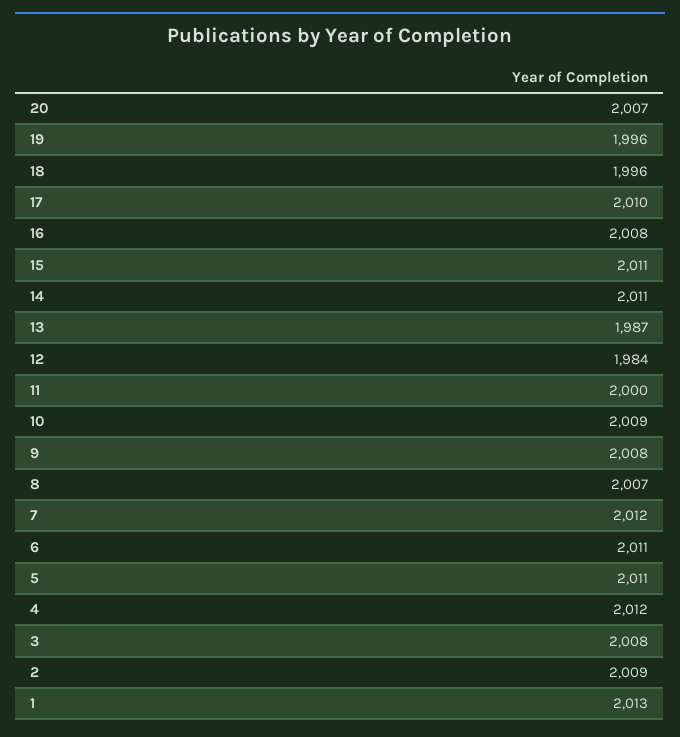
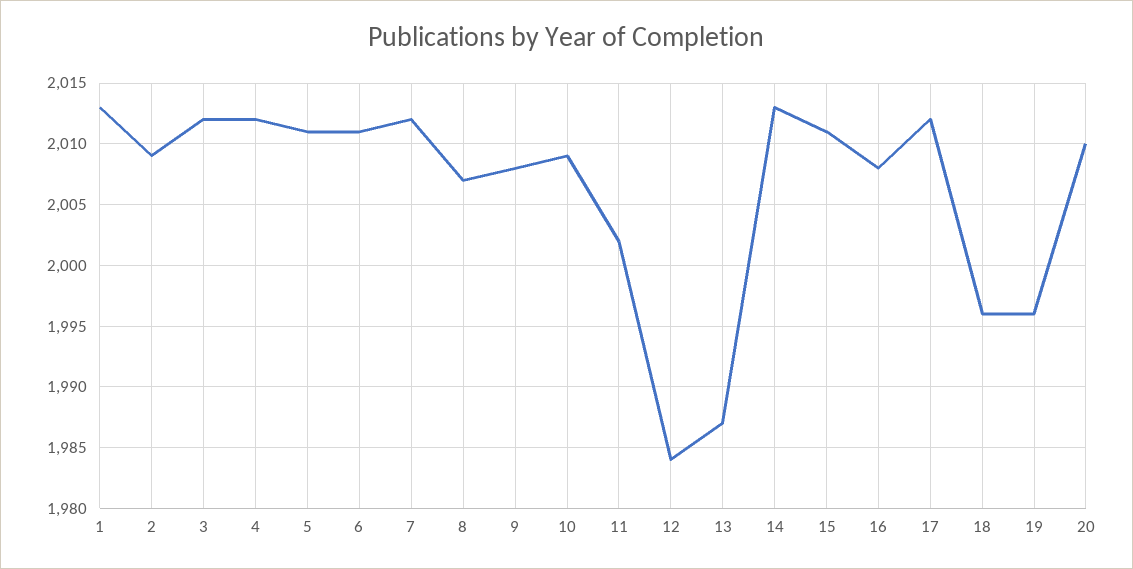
  {
-   "20": 2007,
+   "20": 2010,
    "19": 1996,
    "18": 1996,
-   "17": 2010,
+   "17": 2012,
    "16": 2008,
    "15": 2011,
-   "14": 2011,
+   "14": 2013,
    "13": 1987,
    "12": 1984,
-   "11": 2000,
+   "11": 2002,
    "10": 2009,
    "9": 2008,
    "8": 2007,
    "7": 2012,
    "6": 2011,
    "5": 2011,
    "4": 2012,
-   "3": 2008,
+   "3": 2012,
    "2": 2009,
    "1": 2013
  }

